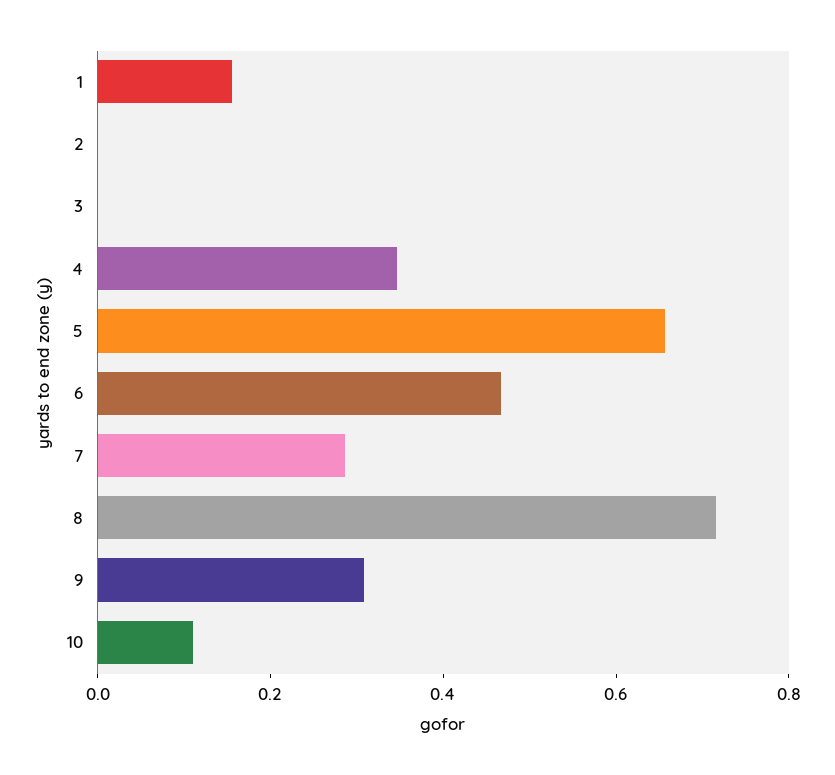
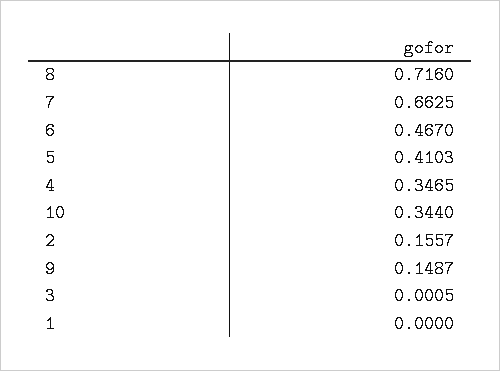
  {
-   "1": 0.15,
+   "1": 0,
-   "2": 0,
+   "2": 0.1557,
    "3": 0.0005,
    "4": 0.3465,
-   "5": 0.65,
+   "5": 0.4103,
    "6": 0.467,
-   "7": 0.3,
+   "7": 0.6625,
    "8": 0.716,
-   "9": 0.3,
+   "9": 0.1487,
-   "10": 0.1
+   "10": 0.344
  }

